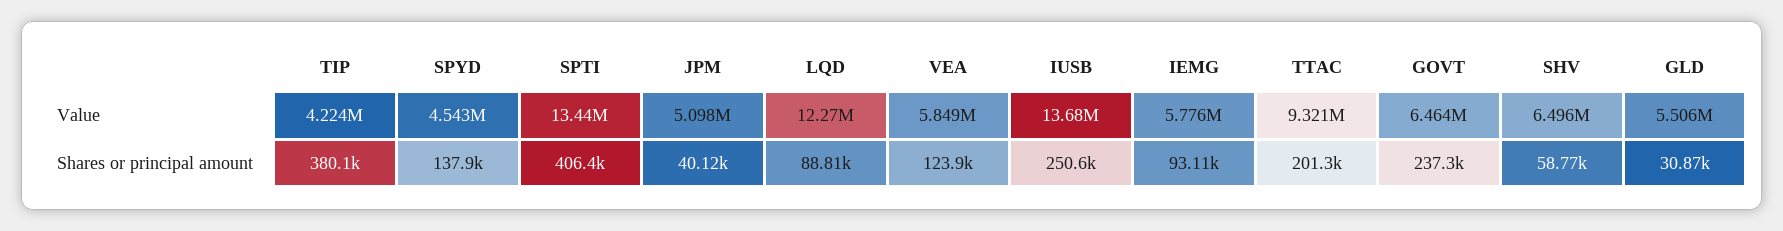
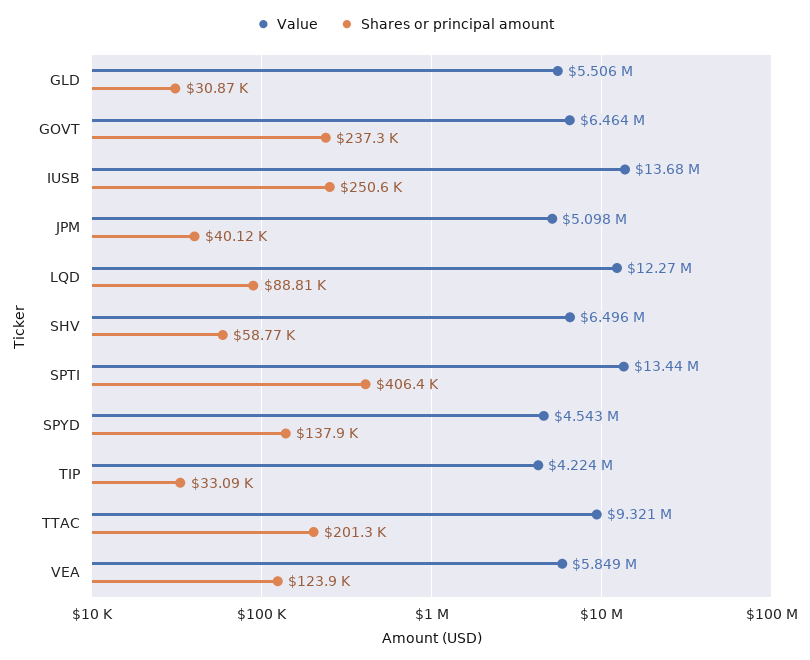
  {
    "Value": {
      "TIP": 4224000,
      "SPYD": 4543000,
      "SPTI": 13440000,
      "JPM": 5098000,
      "LQD": 12270000,
      "VEA": 5849000,
      "IUSB": 13680000,
-     "IEMG": 5776000,
      "TTAC": 9321000,
      "GOVT": 6464000,
      "SHV": 6496000,
      "GLD": 5506000
    },
    "Shares or principal amount": {
-     "TIP": 380100,
+     "TIP": 33090,
      "SPYD": 137900,
      "SPTI": 406400,
      "JPM": 40120,
      "LQD": 88810,
      "VEA": 123900,
      "IUSB": 250600,
-     "IEMG": 93110,
      "TTAC": 201300,
      "GOVT": 237300,
      "SHV": 58770,
      "GLD": 30870
    }
  }

